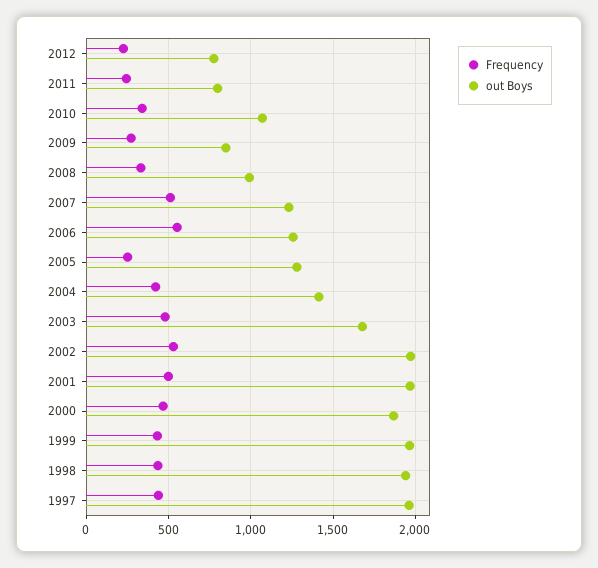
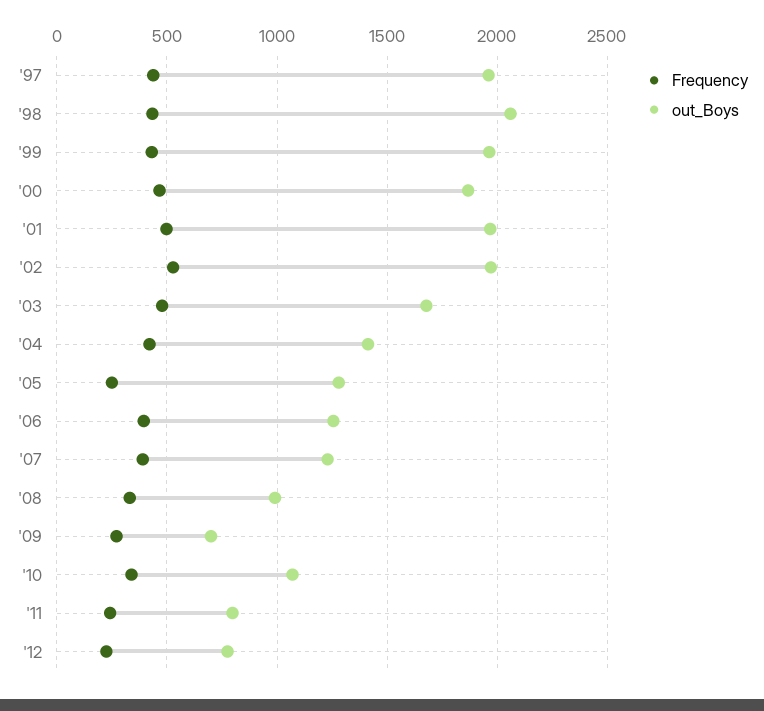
  {
    "Frequency": {
      "2012": 250,
      "2011": 250,
      "2010": 350,
      "2009": 250,
      "2008": 350,
-     "2007": 500,
+     "2007": 400,
-     "2006": 550,
+     "2006": 400,
      "2005": 250,
      "2004": 400,
      "2003": 500,
      "2002": 550,
      "2001": 500,
      "2000": 450,
      "1999": 450,
      "1998": 450,
      "1997": 450
    },
    "out Boys": {
      "2012": 800,
      "2011": 800,
      "2010": 1050,
-     "2009": 850,
+     "2009": 700,
      "2008": 1000,
      "2007": 1250,
      "2006": 1250,
      "2005": 1300,
      "2004": 1400,
      "2003": 1700,
      "2002": 1950,
      "2001": 1950,
      "2000": 1850,
      "1999": 1950,
-     "1998": 1950,
+     "1998": 2050,
      "1997": 1950
    }
  }

